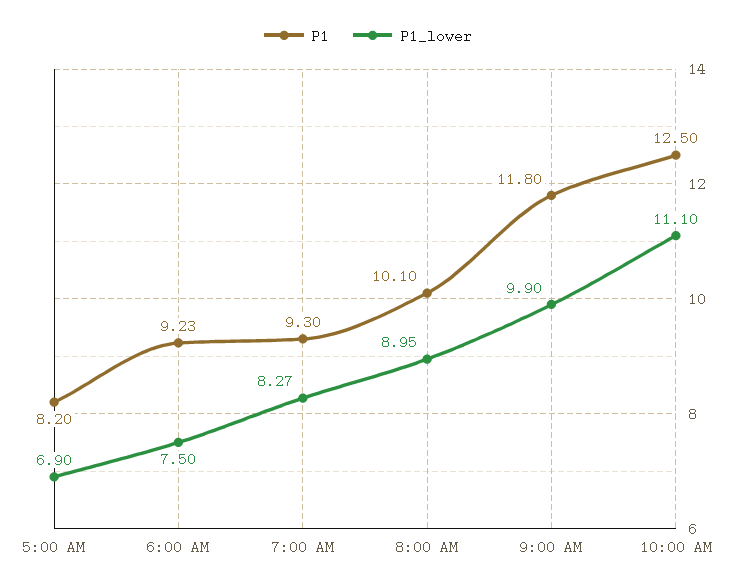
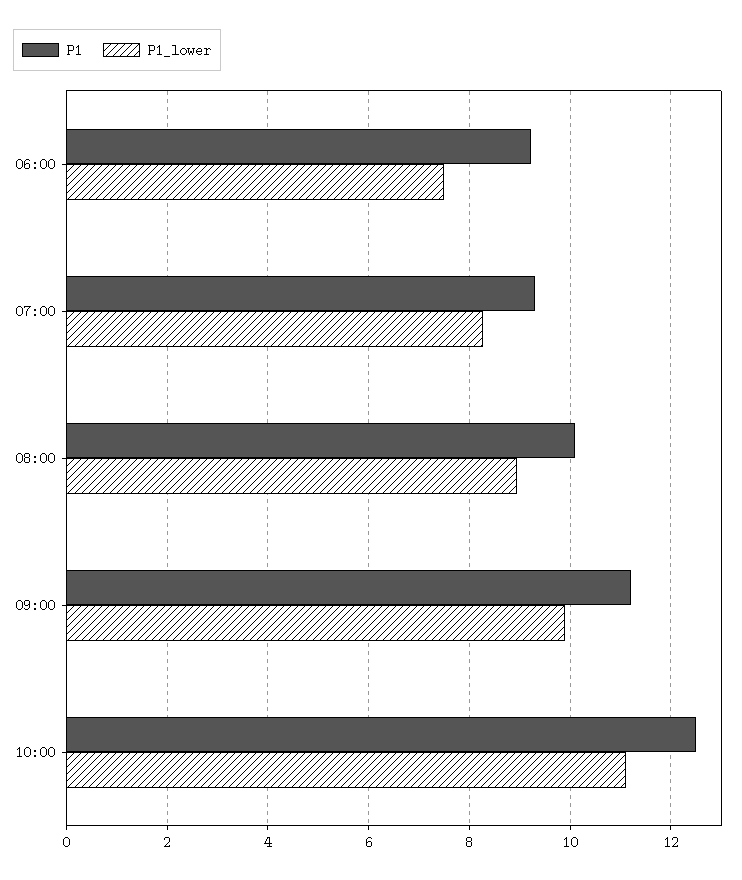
  {
    "P1": {
-     "5:00 AM": 8.2,
      "6:00 AM": 9.23,
      "7:00 AM": 9.3,
      "8:00 AM": 10.1,
-     "9:00 AM": 11.8,
+     "9:00 AM": 11.2,
      "10:00 AM": 12.5
    },
    "P1_lower": {
-     "5:00 AM": 6.9,
      "6:00 AM": 7.5,
      "7:00 AM": 8.27,
      "8:00 AM": 8.95,
      "9:00 AM": 9.9,
      "10:00 AM": 11.1
    }
  }

